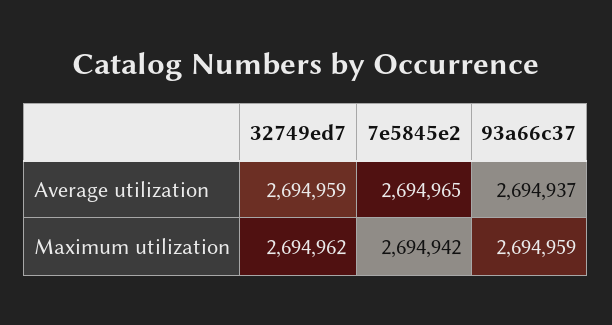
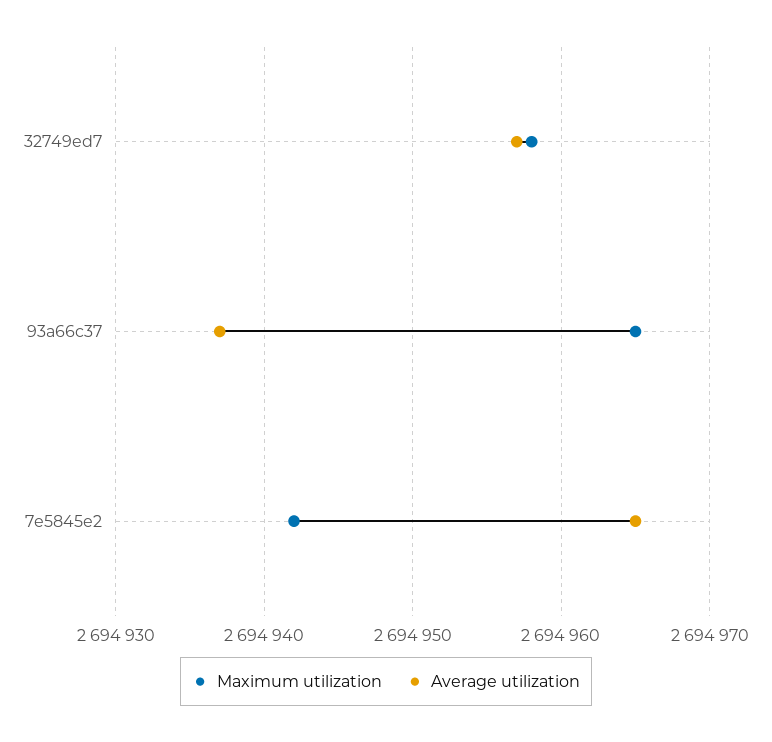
  {
    "Average utilization": {
-     "32749ed7": 2694959,
+     "32749ed7": 2694957,
      "7e5845e2": 2694965,
      "93a66c37": 2694937
    },
    "Maximum utilization": {
-     "32749ed7": 2694962,
+     "32749ed7": 2694958,
      "7e5845e2": 2694942,
-     "93a66c37": 2694959
+     "93a66c37": 2694965
    }
  }

